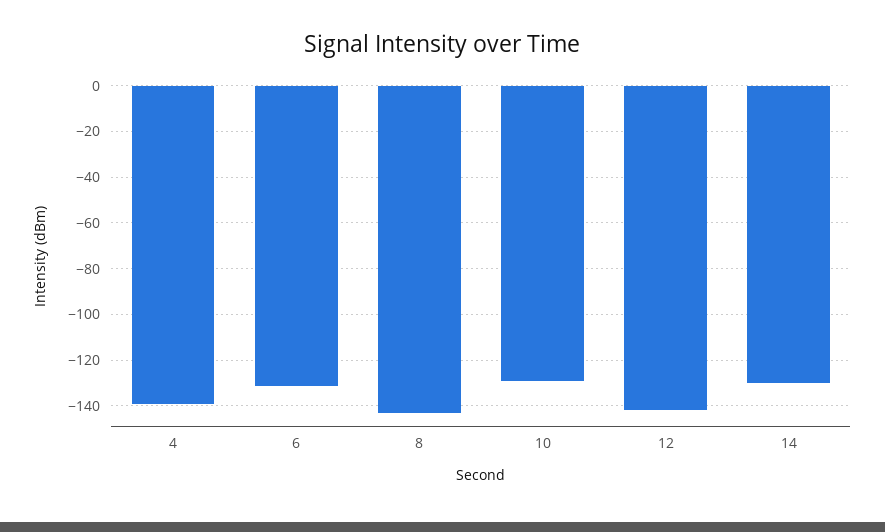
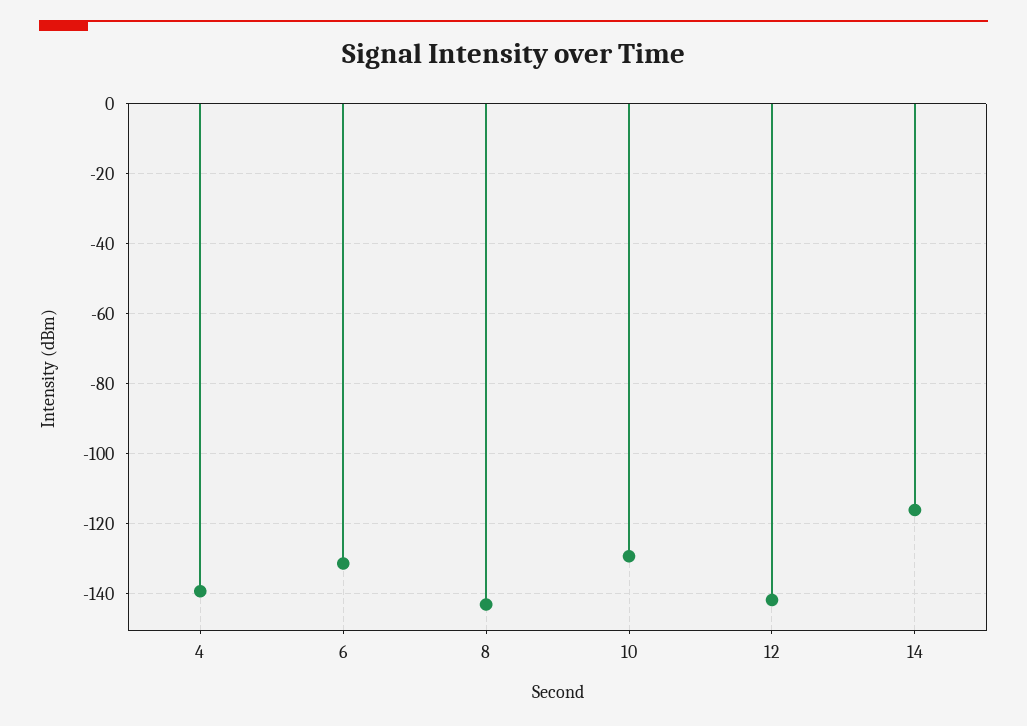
  {
    "4": -140,
    "6": -132,
    "8": -144,
    "10": -130,
    "12": -142,
-   "14": -130
+   "14": -116
  }

